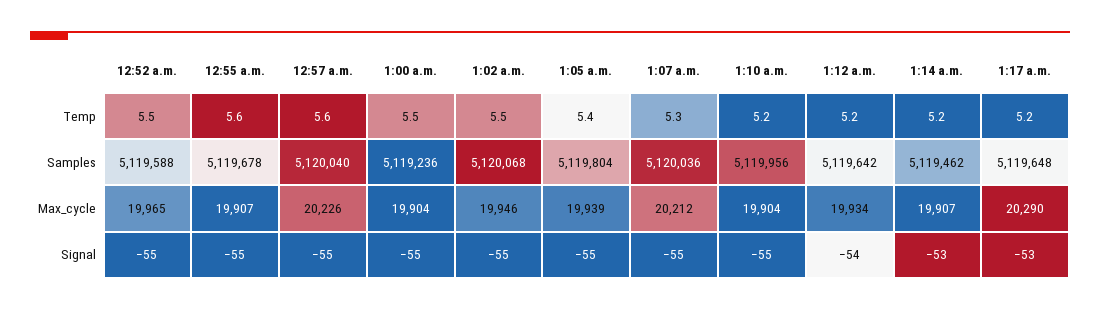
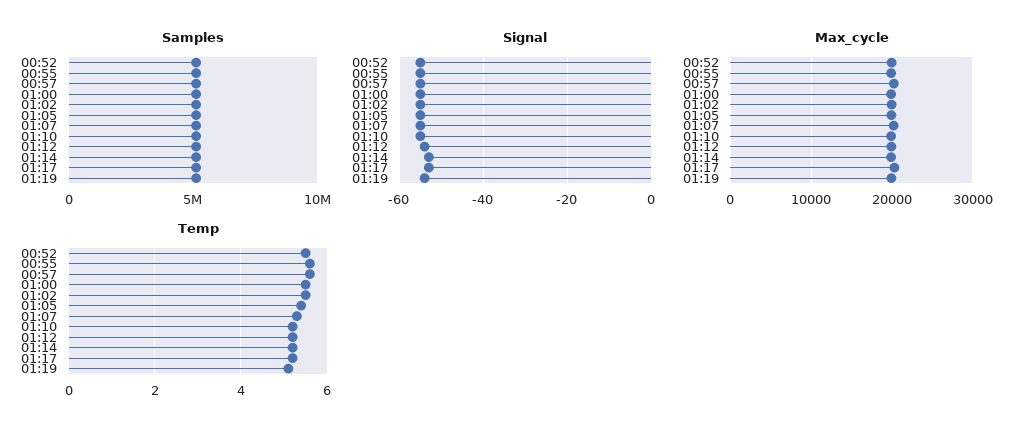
  {
    "Temp": {
      "12:52 a.m.": 5.5,
      "12:55 a.m.": 5.6,
      "12:57 a.m.": 5.6,
      "1:00 a.m.": 5.5,
      "1:02 a.m.": 5.5,
      "1:05 a.m.": 5.4,
      "1:07 a.m.": 5.3,
      "1:10 a.m.": 5.2,
      "1:12 a.m.": 5.2,
      "1:14 a.m.": 5.2,
-     "1:17 a.m.": 5.2
+     "1:17 a.m.": 5.2,
+     "01:19": 5
    },
    "Samples": {
      "12:52 a.m.": 5119588,
      "12:55 a.m.": 5119678,
      "12:57 a.m.": 5120040,
      "1:00 a.m.": 5119236,
      "1:02 a.m.": 5120068,
      "1:05 a.m.": 5119804,
      "1:07 a.m.": 5120036,
      "1:10 a.m.": 5119956,
      "1:12 a.m.": 5119642,
      "1:14 a.m.": 5119462,
-     "1:17 a.m.": 5119648
+     "1:17 a.m.": 5119648,
+     "01:19": 5000000
    },
    "Max_cycle": {
      "12:52 a.m.": 19965,
      "12:55 a.m.": 19907,
      "12:57 a.m.": 20226,
      "1:00 a.m.": 19904,
      "1:02 a.m.": 19946,
      "1:05 a.m.": 19939,
      "1:07 a.m.": 20212,
      "1:10 a.m.": 19904,
      "1:12 a.m.": 19934,
      "1:14 a.m.": 19907,
-     "1:17 a.m.": 20290
+     "1:17 a.m.": 20290,
+     "01:19": 20000
    },
    "Signal": {
      "12:52 a.m.": -55,
      "12:55 a.m.": -55,
      "12:57 a.m.": -55,
      "1:00 a.m.": -55,
      "1:02 a.m.": -55,
      "1:05 a.m.": -55,
      "1:07 a.m.": -55,
      "1:10 a.m.": -55,
      "1:12 a.m.": -54,
      "1:14 a.m.": -53,
-     "1:17 a.m.": -53
+     "1:17 a.m.": -53,
+     "01:19": -55
    }
  }

